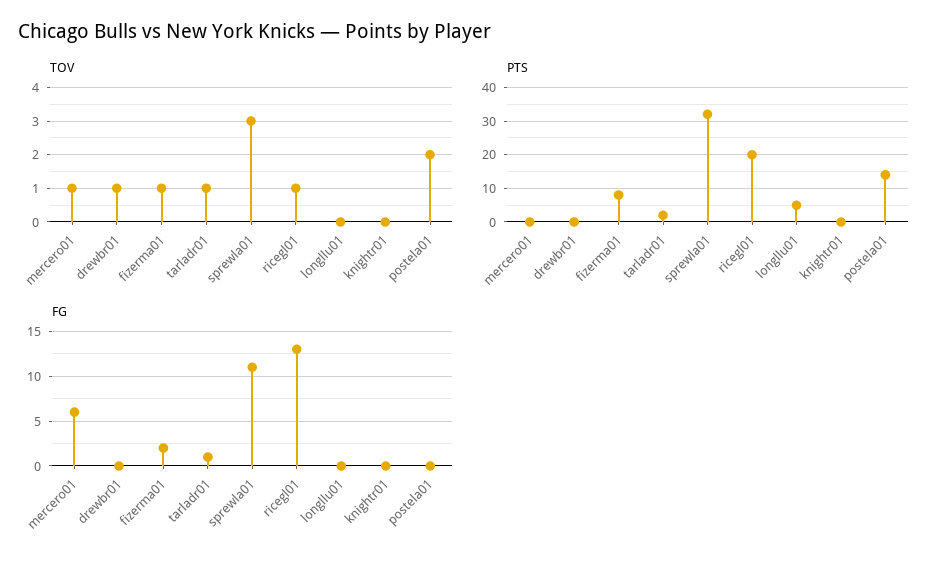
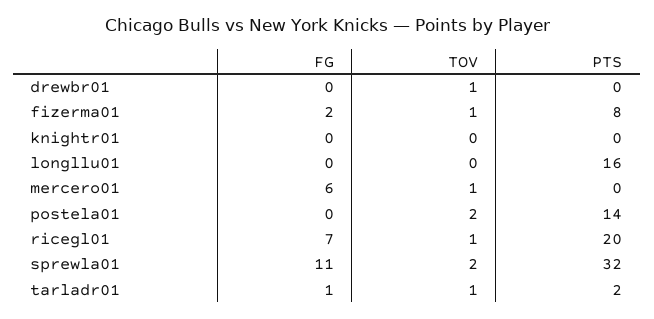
  {
    "TOV": {
      "mercero01": 1,
      "drewbr01": 1,
      "fizerma01": 1,
      "tarladr01": 1,
-     "sprewla01": 3,
+     "sprewla01": 2,
      "ricegl01": 1,
      "longllu01": 0,
      "knightr01": 0,
      "postela01": 2
    },
    "PTS": {
      "mercero01": 0,
      "drewbr01": 0,
      "fizerma01": 8,
      "tarladr01": 2,
      "sprewla01": 32,
      "ricegl01": 20,
-     "longllu01": 5,
+     "longllu01": 16,
      "knightr01": 0,
      "postela01": 14
    },
    "FG": {
      "mercero01": 6,
      "drewbr01": 0,
      "fizerma01": 2,
      "tarladr01": 1,
      "sprewla01": 11,
-     "ricegl01": 13,
+     "ricegl01": 7,
      "longllu01": 0,
      "knightr01": 0,
      "postela01": 0
    }
  }

